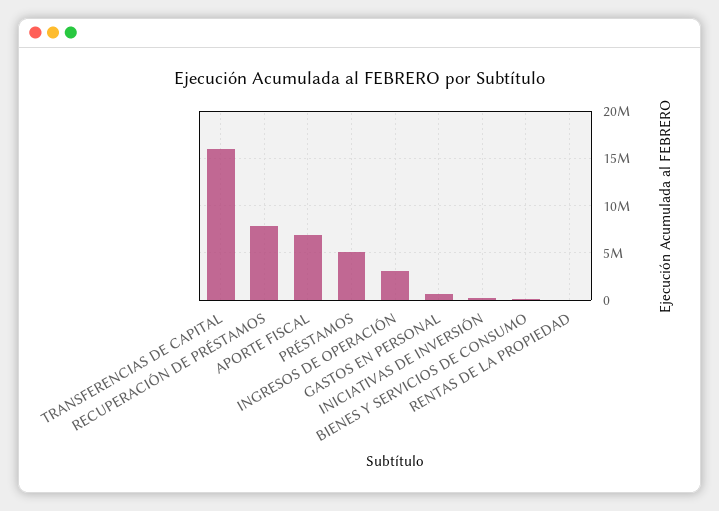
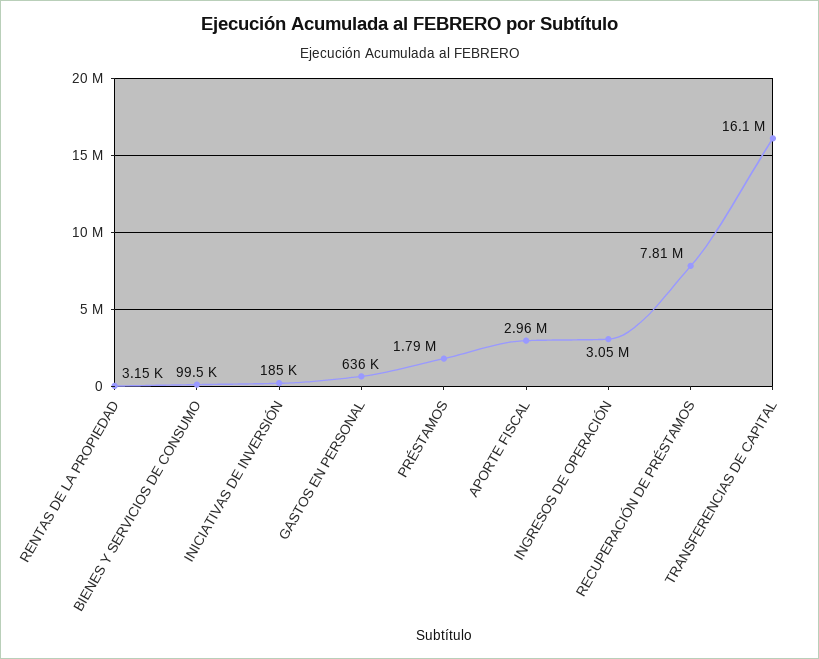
  {
    "TRANSFERENCIAS DE CAPITAL": 16100000,
    "RECUPERACIÓN DE PRÉSTAMOS": 7810000,
-   "APORTE FISCAL": 7000000,
+   "APORTE FISCAL": 2960000,
-   "PRÉSTAMOS": 5000000,
+   "PRÉSTAMOS": 1790000,
    "INGRESOS DE OPERACIÓN": 3050000,
    "GASTOS EN PERSONAL": 636000,
    "INICIATIVAS DE INVERSIÓN": 185000,
    "BIENES Y SERVICIOS DE CONSUMO": 99500,
    "RENTAS DE LA PROPIEDAD": 3150
  }

